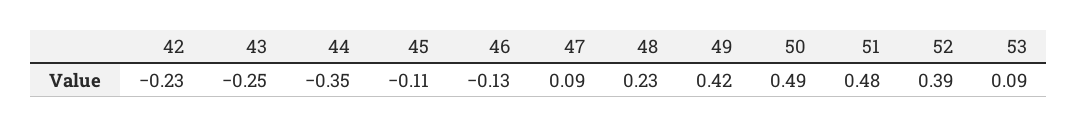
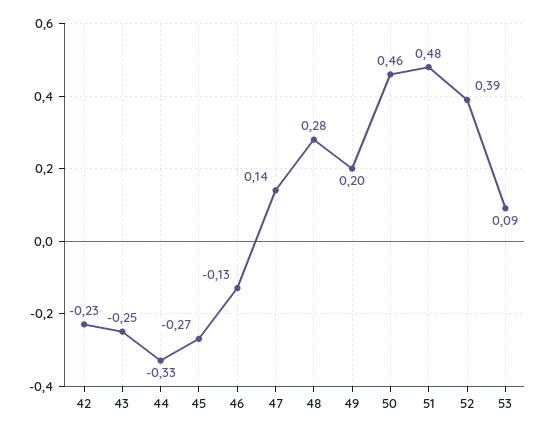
  {
    "42": -0.23,
    "43": -0.25,
-   "44": -0.35,
+   "44": -0.33,
-   "45": -0.11,
+   "45": -0.27,
    "46": -0.13,
-   "47": 0.09,
+   "47": 0.14,
-   "48": 0.23,
+   "48": 0.28,
-   "49": 0.42,
+   "49": 0.2,
-   "50": 0.49,
+   "50": 0.46,
    "51": 0.48,
    "52": 0.39,
    "53": 0.09
  }

